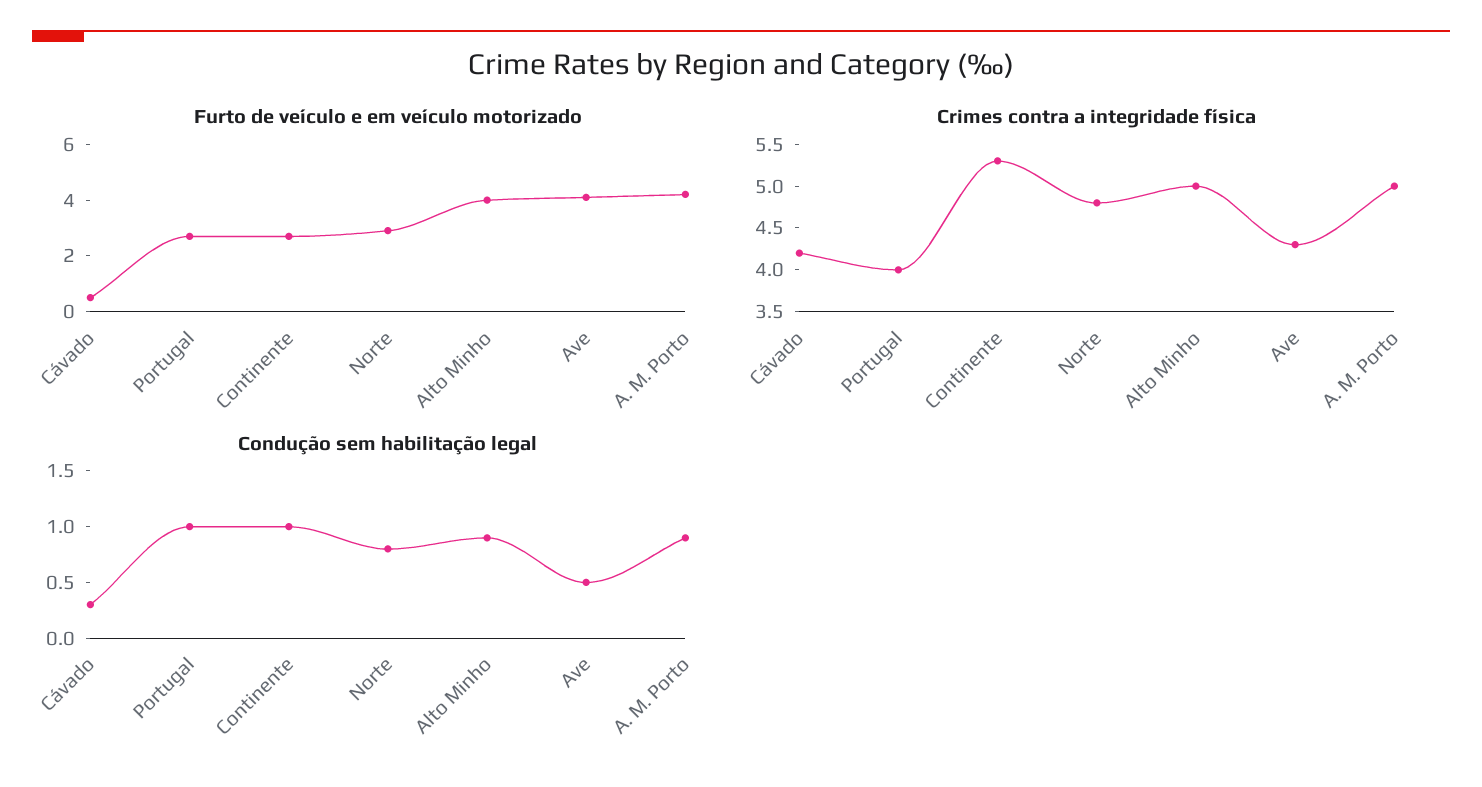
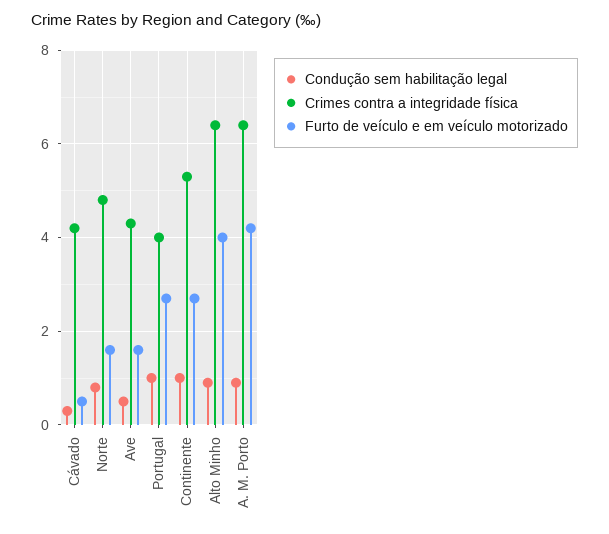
  {
    "Furto de veículo e em veículo motorizado": {
      "Cávado": 0.5,
      "Portugal": 2.5,
      "Continente": 2.5,
-     "Norte": 3,
+     "Norte": 1.5,
      "Alto Minho": 4,
-     "Ave": 4,
+     "Ave": 1.5,
      "A. M. Porto": 4
    },
    "Crimes contra a integridade física": {
      "Cávado": 4.2,
      "Portugal": 4,
      "Continente": 5.3,
      "Norte": 4.8,
-     "Alto Minho": 5,
+     "Alto Minho": 6.5,
      "Ave": 4.3,
-     "A. M. Porto": 5
+     "A. M. Porto": 6.5
    },
    "Condução sem habilitação legal": {
      "Cávado": 0.3,
      "Portugal": 1,
      "Continente": 1,
      "Norte": 0.8,
      "Alto Minho": 0.9,
      "Ave": 0.5,
      "A. M. Porto": 0.9
    }
  }

